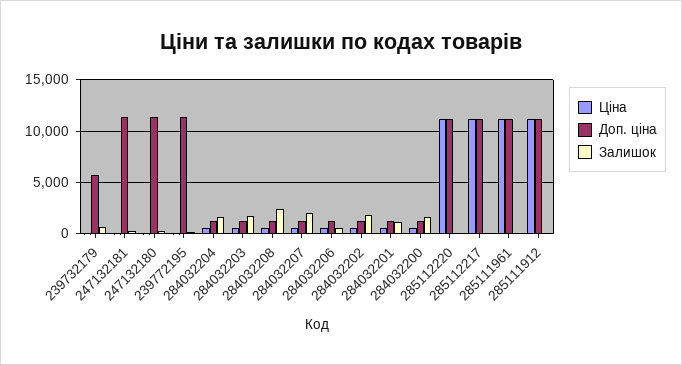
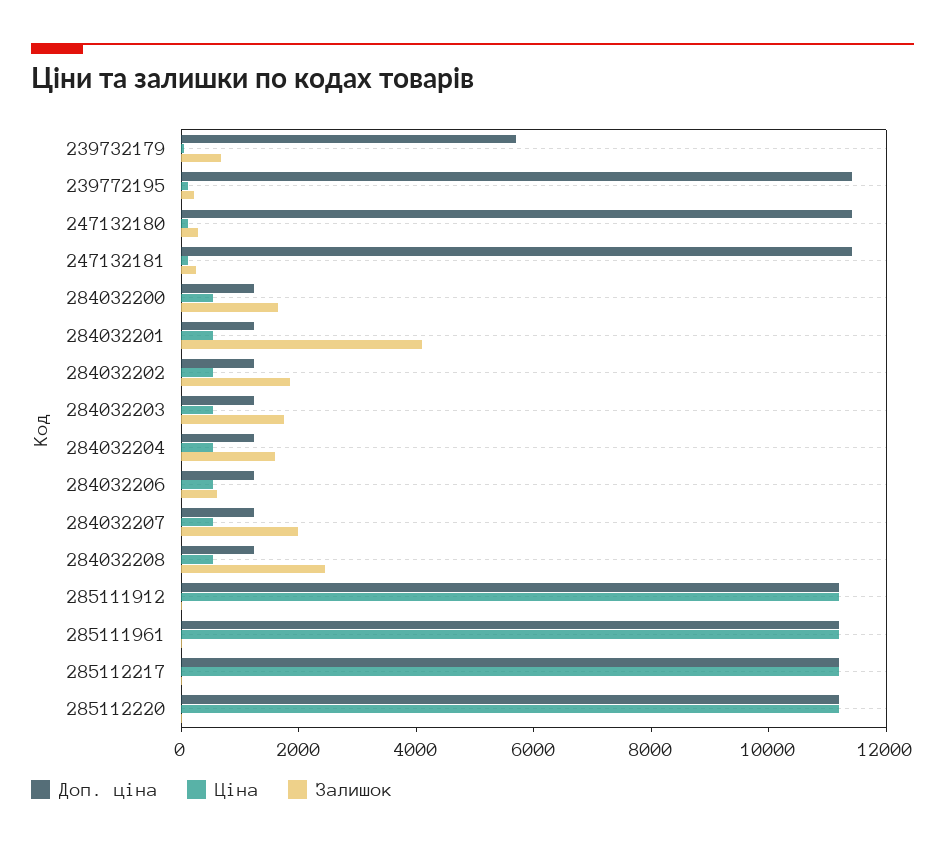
  {
    "Ціна": {
      "239732179": 0,
      "247132181": 0,
      "247132180": 0,
      "239772195": 0,
      "284032204": 500,
      "284032203": 500,
      "284032208": 500,
      "284032207": 500,
      "284032206": 500,
      "284032202": 500,
      "284032201": 500,
      "284032200": 500,
      "285112220": 11000,
      "285112217": 11000,
      "285111961": 11000,
      "285111912": 11000
    },
    "Доп. ціна": {
      "239732179": 5500,
      "247132181": 11500,
      "247132180": 11500,
      "239772195": 11500,
      "284032204": 1000,
      "284032203": 1000,
      "284032208": 1000,
      "284032207": 1000,
      "284032206": 1000,
      "284032202": 1000,
      "284032201": 1000,
      "284032200": 1000,
      "285112220": 11000,
      "285112217": 11000,
      "285111961": 11000,
      "285111912": 11000
    },
    "Залишок": {
      "239732179": 500,
      "247132181": 500,
      "247132180": 500,
      "239772195": 0,
      "284032204": 1500,
      "284032203": 2000,
      "284032208": 2500,
      "284032207": 2000,
      "284032206": 500,
      "284032202": 2000,
-     "284032201": 1000,
+     "284032201": 4000,
      "284032200": 1500,
      "285112220": 0,
      "285112217": 0,
      "285111961": 0,
      "285111912": 0
    }
  }

